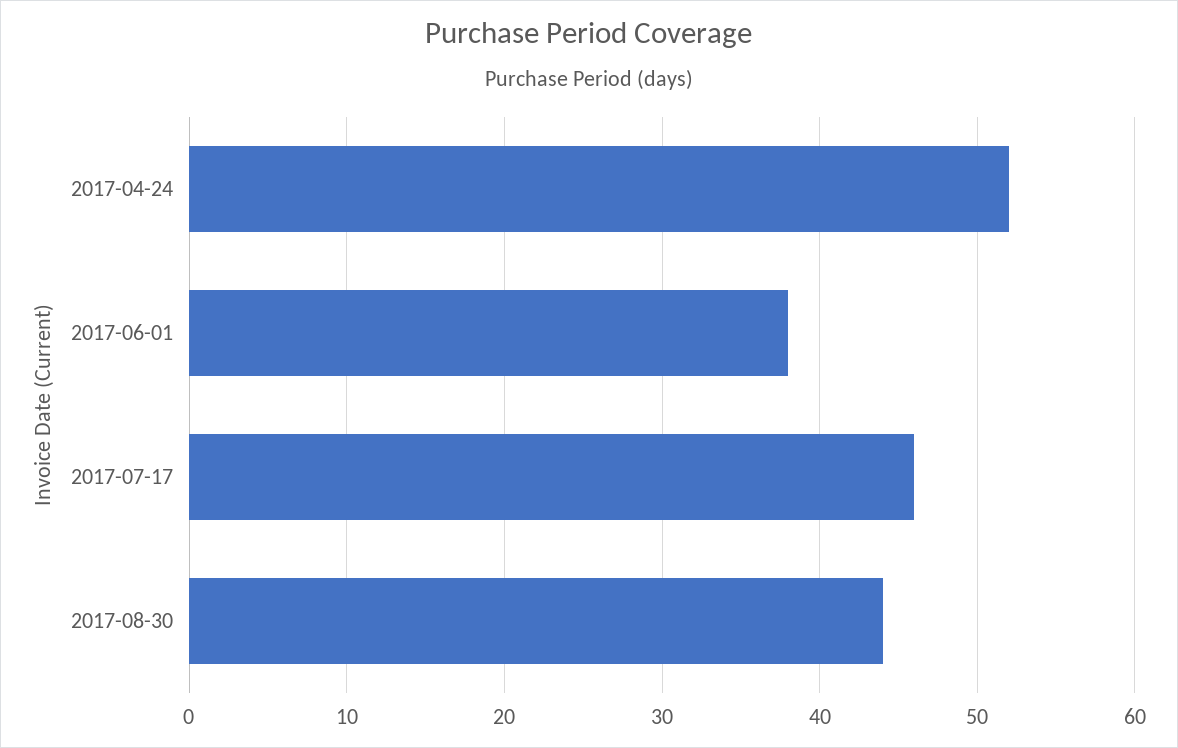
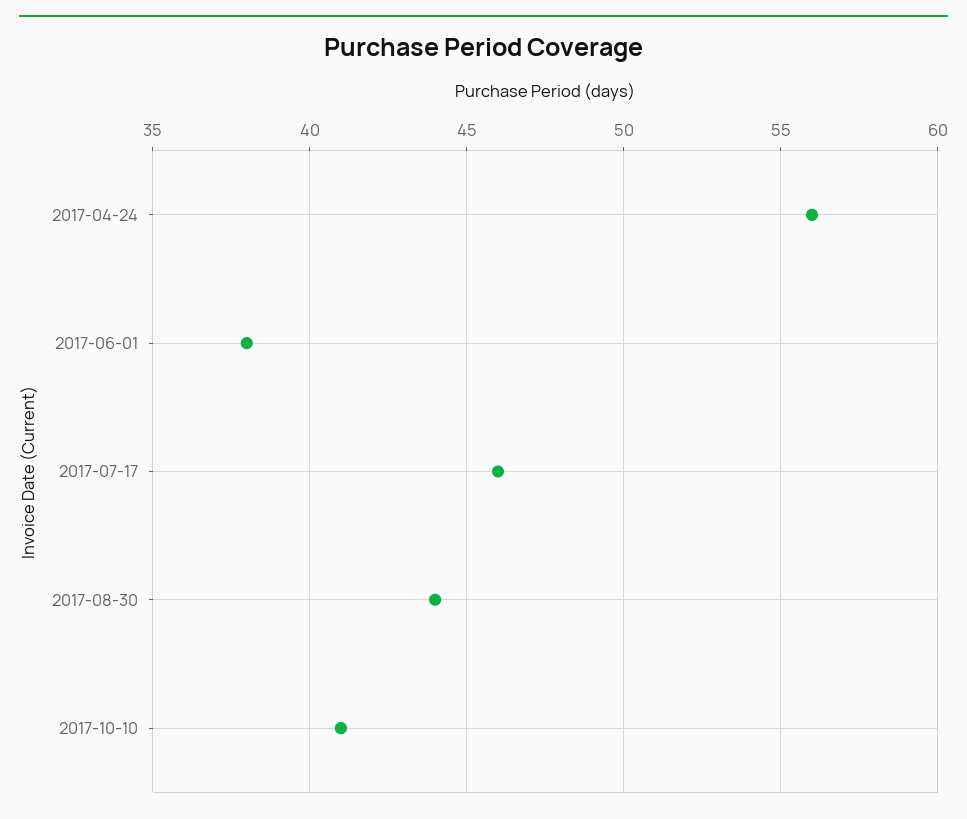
  {
-   "2017-04-24": 52,
+   "2017-04-24": 56,
    "2017-06-01": 38,
    "2017-07-17": 46,
-   "2017-08-30": 44
+   "2017-08-30": 44,
+   "2017-10-10": 41
  }

